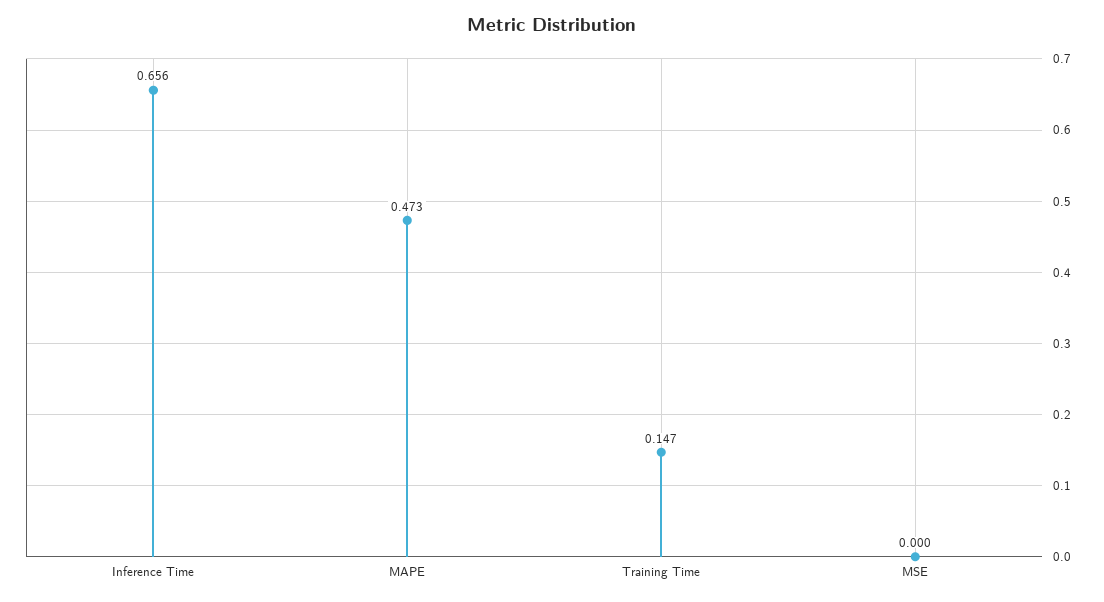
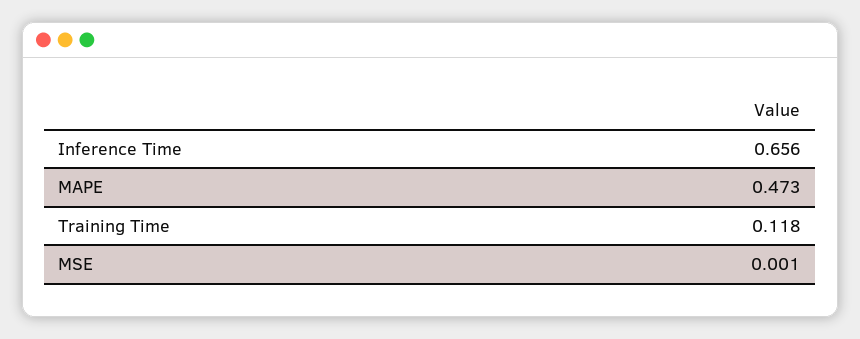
  {
    "Inference Time": 0.656,
    "MAPE": 0.473,
-   "Training Time": 0.147,
+   "Training Time": 0.118,
-   "MSE": 0
+   "MSE": 0.001
  }

